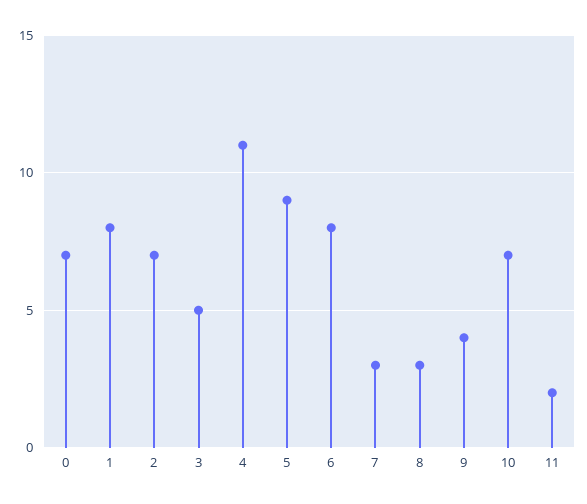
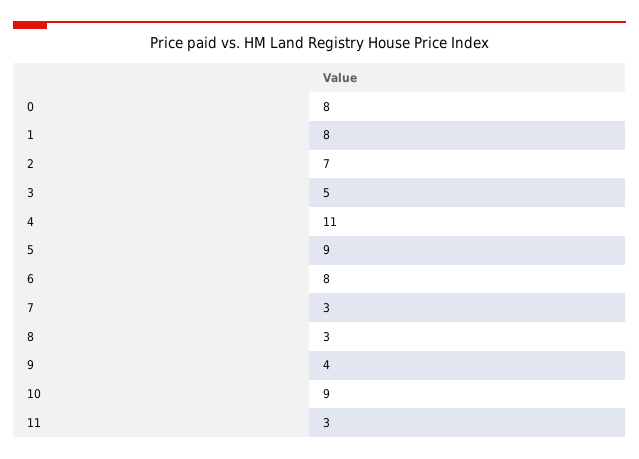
  {
-   "0": 7,
+   "0": 8,
    "1": 8,
    "2": 7,
    "3": 5,
    "4": 11,
    "5": 9,
    "6": 8,
    "7": 3,
    "8": 3,
    "9": 4,
-   "10": 7,
+   "10": 9,
-   "11": 2
+   "11": 3
  }

